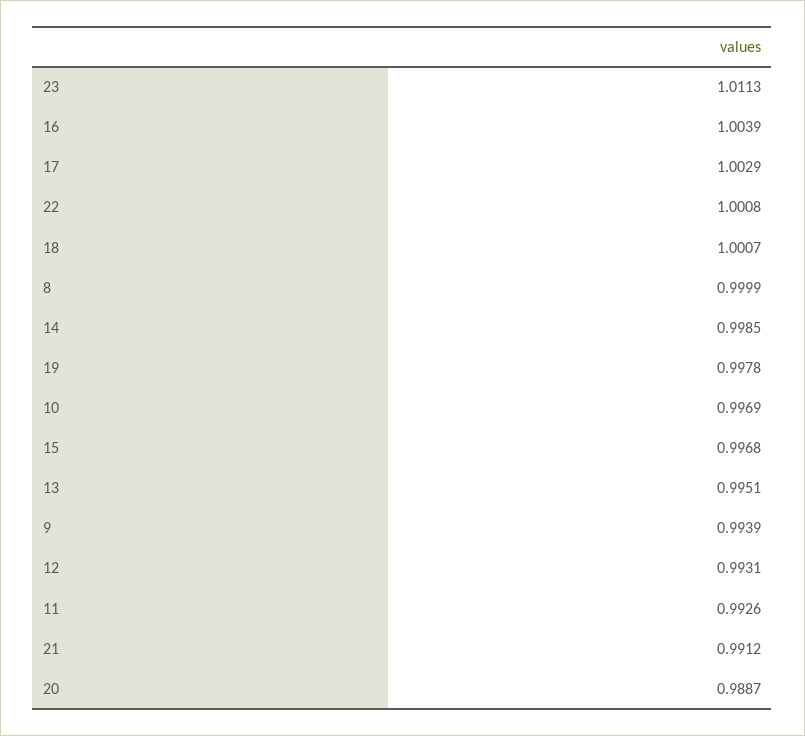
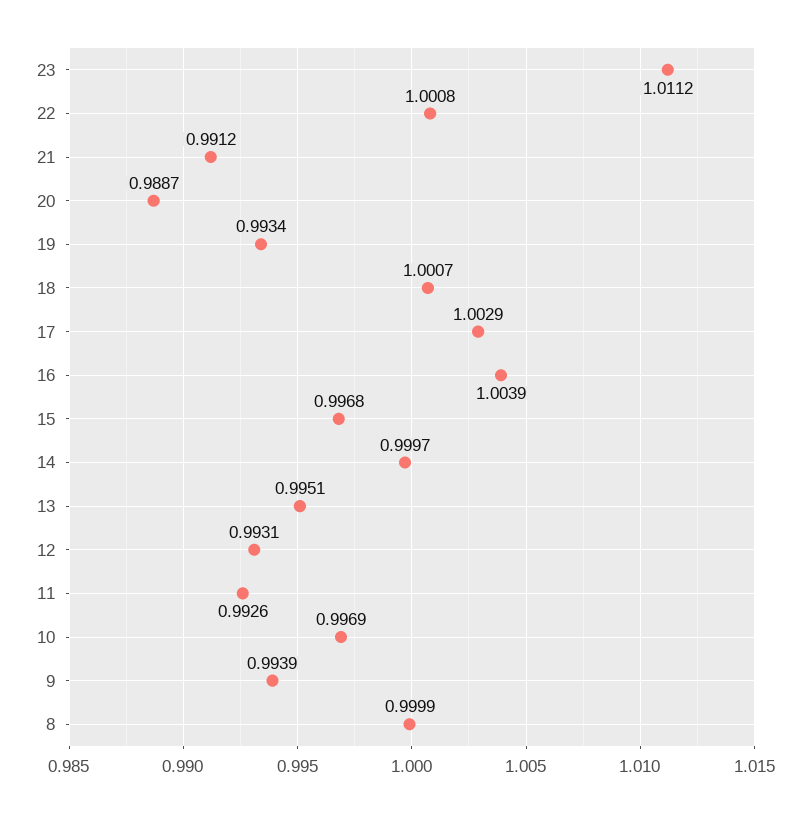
  {
-   "23": 1.0113,
+   "23": 1.0112,
    "16": 1.0039,
    "17": 1.0029,
    "22": 1.0008,
    "18": 1.0007,
    "8": 0.9999,
-   "14": 0.9985,
+   "14": 0.9997,
-   "19": 0.9978,
+   "19": 0.9934,
    "10": 0.9969,
    "15": 0.9968,
    "13": 0.9951,
    "9": 0.9939,
    "12": 0.9931,
    "11": 0.9926,
    "21": 0.9912,
    "20": 0.9887
  }

